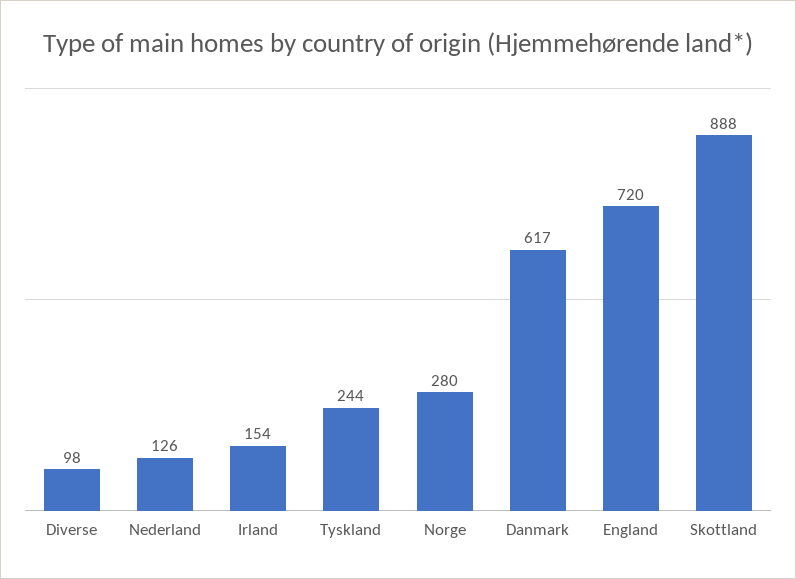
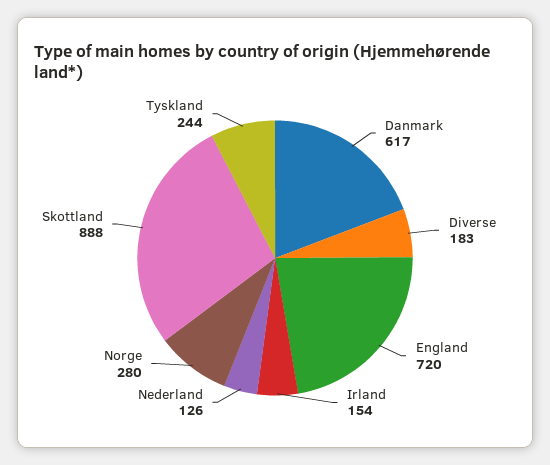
  {
-   "Diverse": 98,
+   "Diverse": 183,
    "Nederland": 126,
    "Irland": 154,
    "Tyskland": 244,
    "Norge": 280,
    "Danmark": 617,
    "England": 720,
    "Skottland": 888
  }

